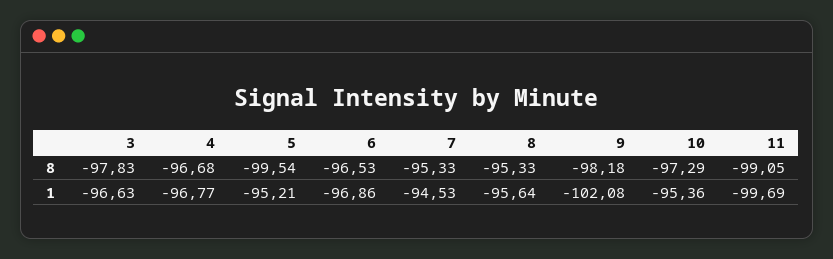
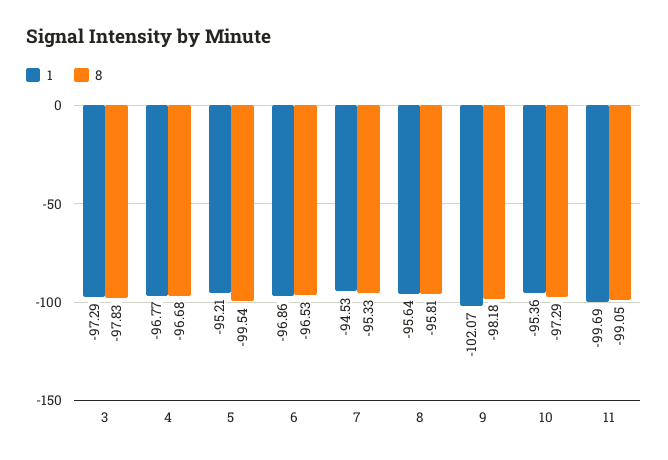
  {
    "8": {
      "3": -97.83,
      "4": -96.68,
      "5": -99.54,
      "6": -96.53,
      "7": -95.33,
-     "8": -95.33,
+     "8": -95.81,
      "9": -98.18,
      "10": -97.29,
      "11": -99.05
    },
    "1": {
-     "3": -96.63,
+     "3": -97.29,
      "4": -96.77,
      "5": -95.21,
      "6": -96.86,
      "7": -94.53,
      "8": -95.64,
-     "9": -102.08,
+     "9": -102.07,
      "10": -95.36,
      "11": -99.69
    }
  }

